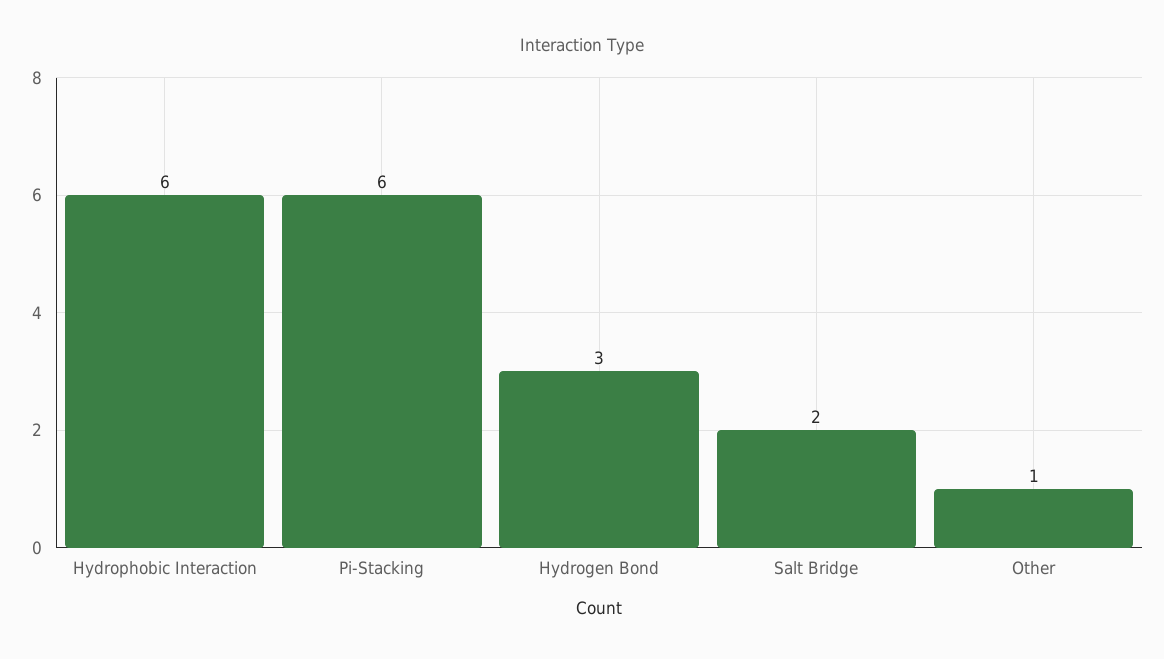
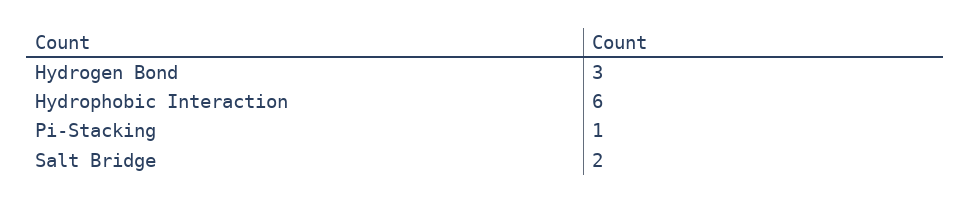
  {
    "Hydrophobic Interaction": 6,
-   "Pi-Stacking": 6,
+   "Pi-Stacking": 1,
    "Hydrogen Bond": 3,
-   "Salt Bridge": 2,
+   "Salt Bridge": 2
-   "Other": 1
  }

